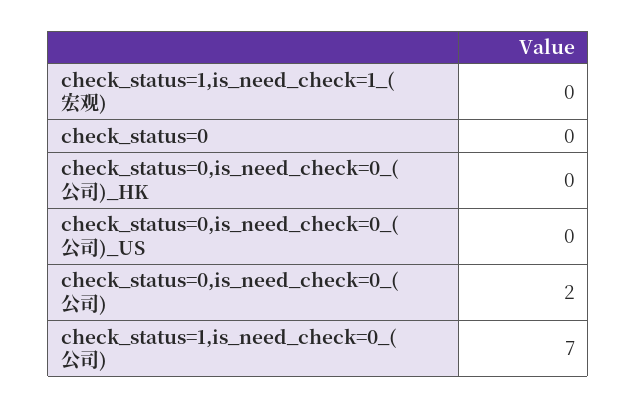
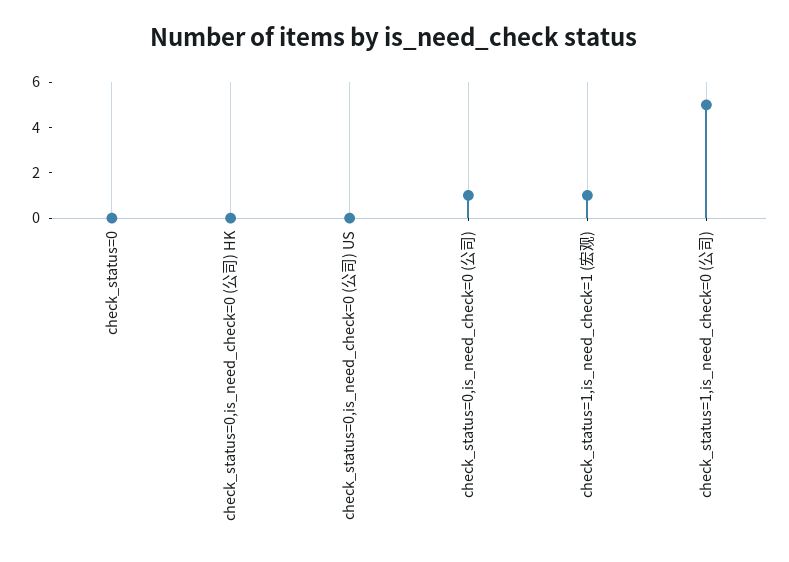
  {
-   "check_status=1,is_need_check=1_(宏观)": 0,
+   "check_status=1,is_need_check=1_(宏观)": 1,
    "check_status=0": 0,
    "check_status=0,is_need_check=0_(公司)_HK": 0,
    "check_status=0,is_need_check=0_(公司)_US": 0,
-   "check_status=0,is_need_check=0_(公司)": 2,
+   "check_status=0,is_need_check=0_(公司)": 1,
-   "check_status=1,is_need_check=0_(公司)": 7
+   "check_status=1,is_need_check=0_(公司)": 5
  }

